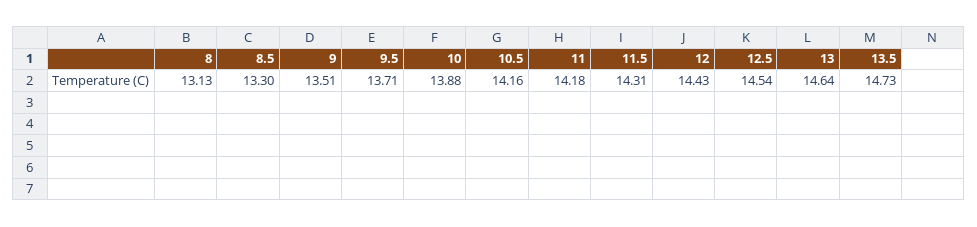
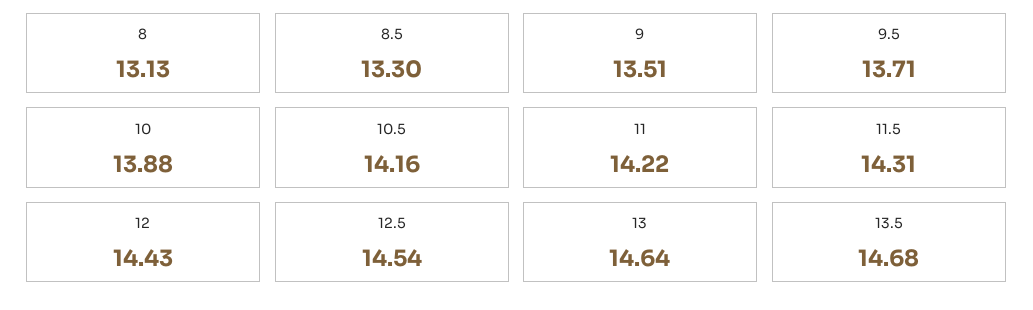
  {
    "8": 13.13,
    "8.5": 13.3,
    "9": 13.51,
    "9.5": 13.71,
    "10": 13.88,
    "10.5": 14.16,
-   "11": 14.18,
+   "11": 14.22,
    "11.5": 14.31,
    "12": 14.43,
    "12.5": 14.54,
    "13": 14.64,
-   "13.5": 14.73
+   "13.5": 14.68
  }

